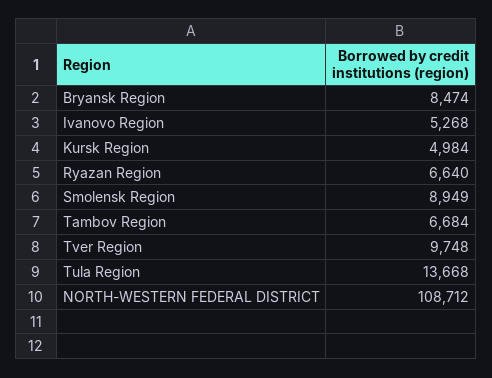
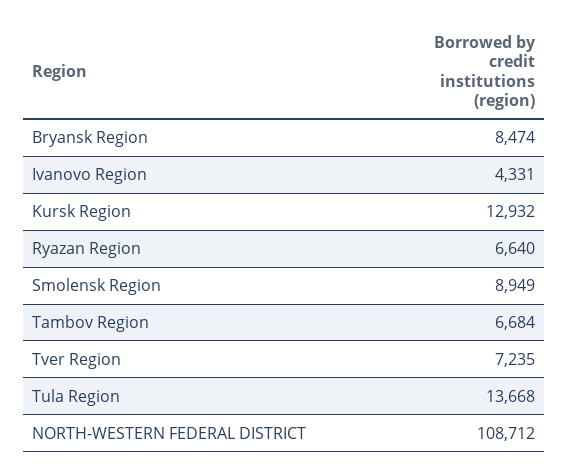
  {
    "Bryansk Region": 8474,
-   "Ivanovo Region": 5268,
+   "Ivanovo Region": 4331,
-   "Kursk Region": 4984,
+   "Kursk Region": 12932,
    "Ryazan Region": 6640,
    "Smolensk Region": 8949,
    "Tambov Region": 6684,
-   "Tver Region": 9748,
+   "Tver Region": 7235,
    "Tula Region": 13668,
    "NORTH-WESTERN FEDERAL DISTRICT": 108712
  }

